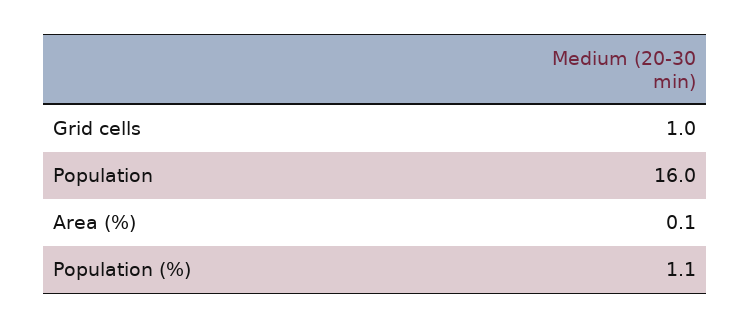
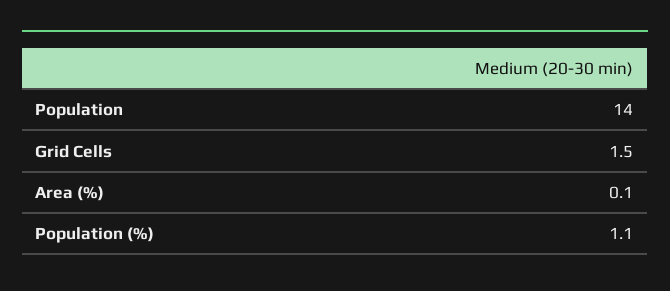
  {
-   "Grid cells": 1,
+   "Grid cells": 1.5,
-   "Population": 16,
+   "Population": 14,
    "Area (%)": 0.1,
    "Population (%)": 1.1
  }

